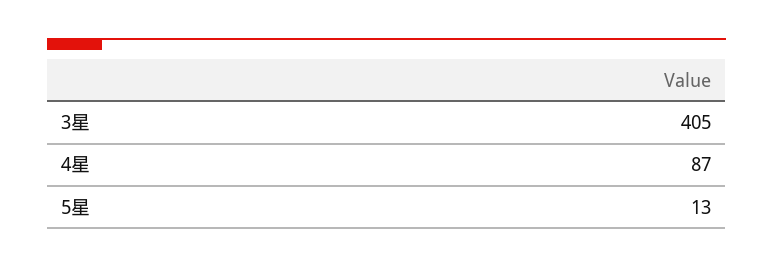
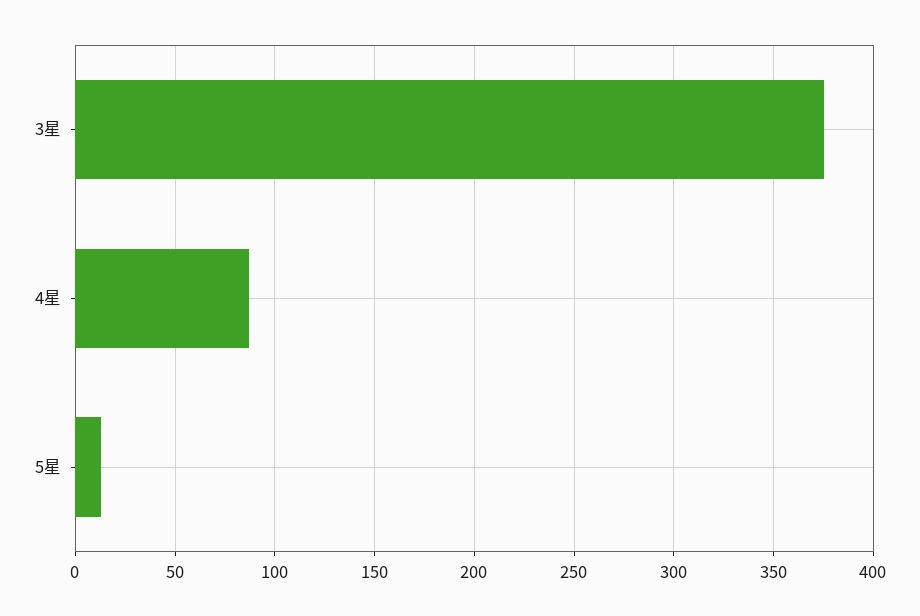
  {
-   "3星": 405,
+   "3星": 375,
    "4星": 87,
    "5星": 13
  }

